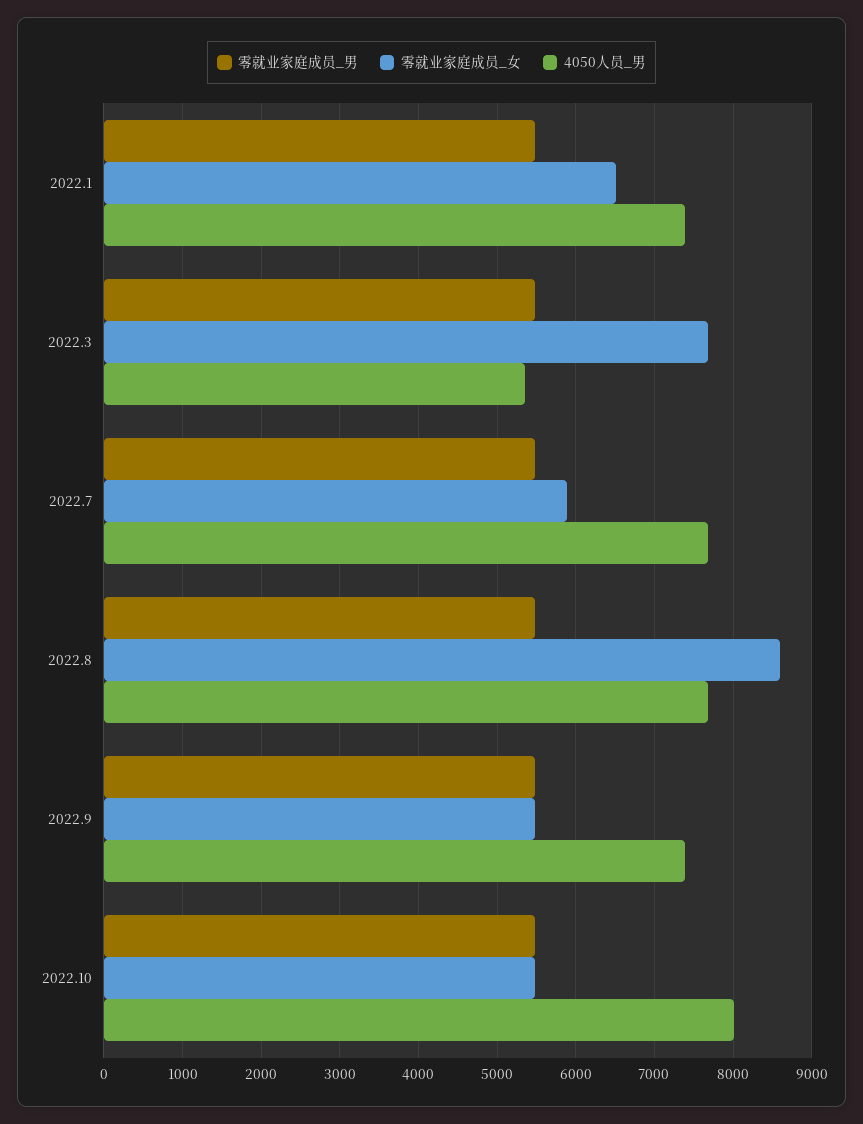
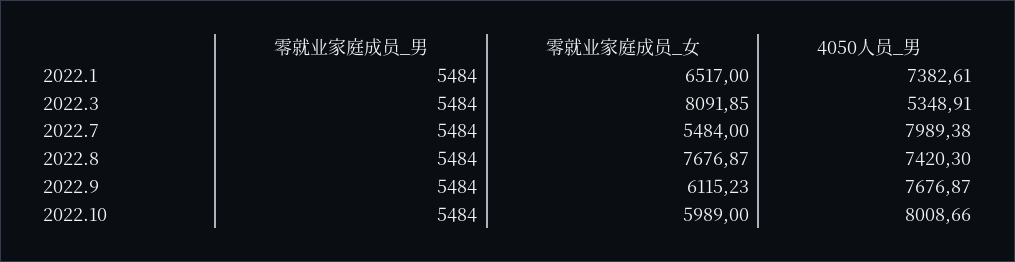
  {
    "零就业家庭成员_男": {
      "2022.1": 5484,
      "2022.3": 5484,
      "2022.7": 5484,
      "2022.8": 5484,
      "2022.9": 5484,
      "2022.10": 5484
    },
    "零就业家庭成员_女": {
      "2022.1": 6517,
-     "2022.3": 7700,
+     "2022.3": 8091.85,
-     "2022.7": 5900,
+     "2022.7": 5484,
-     "2022.8": 8600,
+     "2022.8": 7676.87,
-     "2022.9": 5500,
+     "2022.9": 6115.23,
-     "2022.10": 5500
+     "2022.10": 5989
    },
    "4050人员_男": {
      "2022.1": 7382.61,
      "2022.3": 5348.91,
-     "2022.7": 7700,
+     "2022.7": 7989.38,
-     "2022.8": 7700,
+     "2022.8": 7420.3,
-     "2022.9": 7400,
+     "2022.9": 7676.87,
      "2022.10": 8008.66
    }
  }

